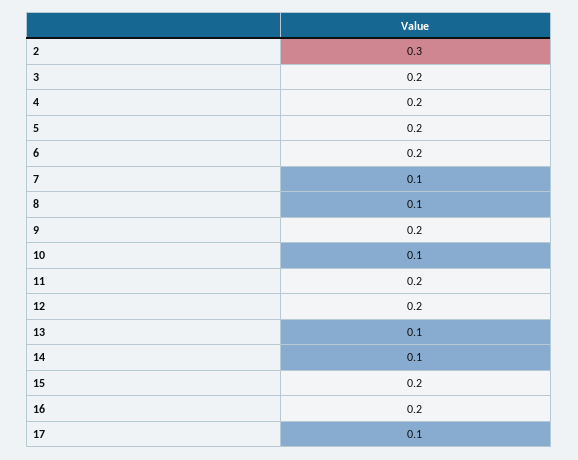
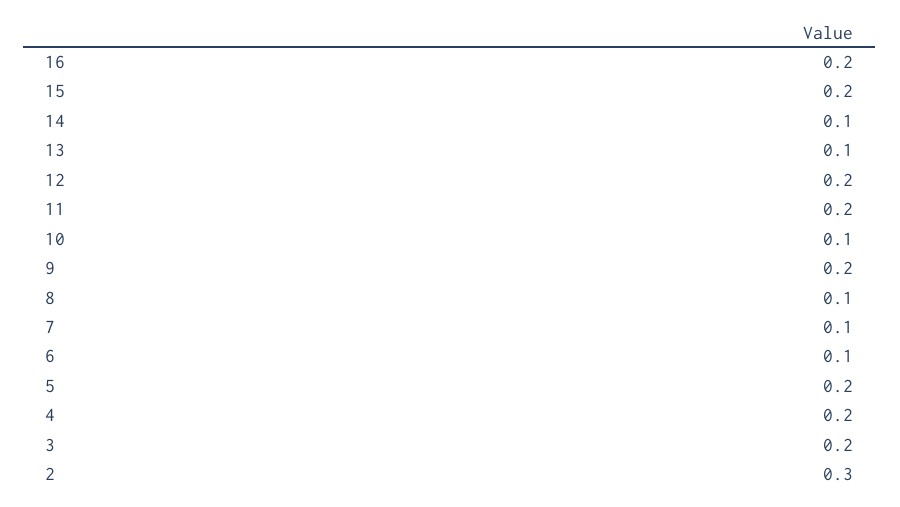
  {
    "2": 0.3,
    "3": 0.2,
    "4": 0.2,
    "5": 0.2,
-   "6": 0.2,
+   "6": 0.1,
    "7": 0.1,
    "8": 0.1,
    "9": 0.2,
    "10": 0.1,
    "11": 0.2,
    "12": 0.2,
    "13": 0.1,
    "14": 0.1,
    "15": 0.2,
-   "16": 0.2,
+   "16": 0.2
-   "17": 0.1
  }

